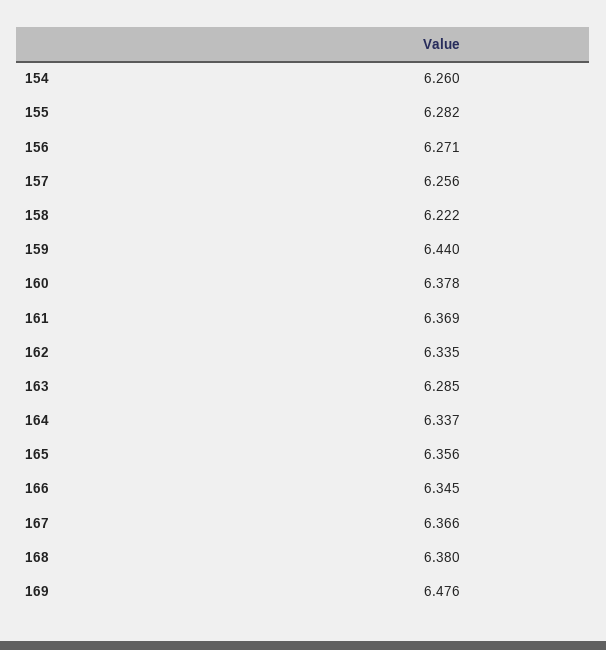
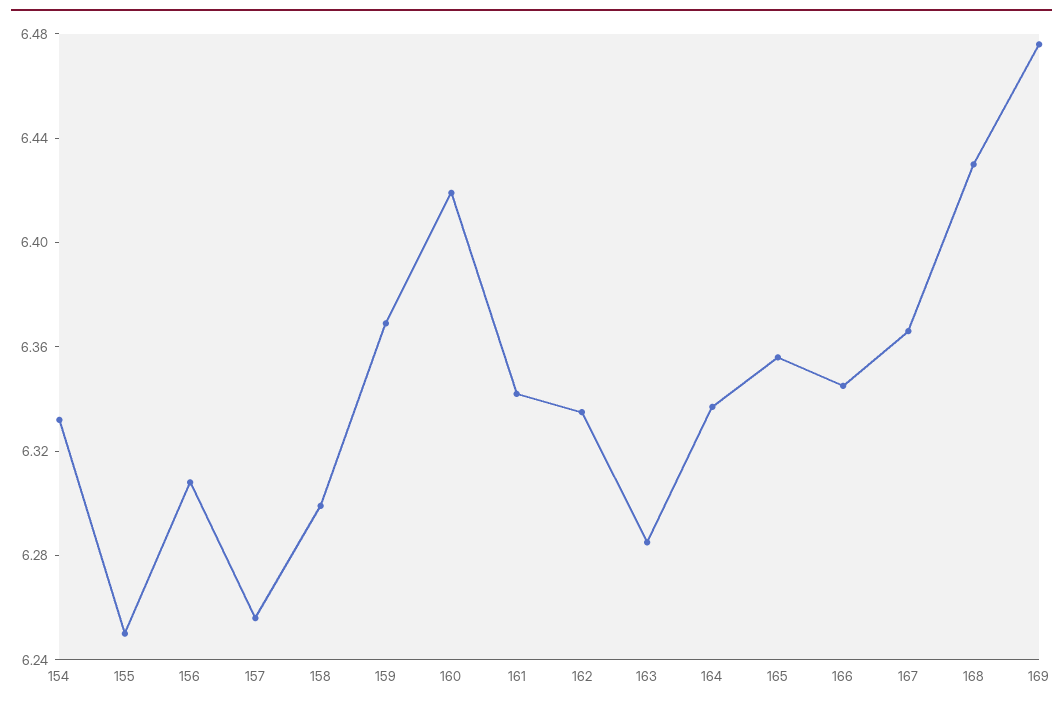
  {
-   "154": 6.26,
+   "154": 6.33,
-   "155": 6.282,
+   "155": 6.25,
-   "156": 6.271,
+   "156": 6.31,
    "157": 6.256,
-   "158": 6.222,
+   "158": 6.3,
-   "159": 6.44,
+   "159": 6.37,
-   "160": 6.378,
+   "160": 6.42,
-   "161": 6.369,
+   "161": 6.34,
    "162": 6.335,
    "163": 6.285,
    "164": 6.337,
    "165": 6.356,
    "166": 6.345,
    "167": 6.366,
-   "168": 6.38,
+   "168": 6.43,
    "169": 6.476
  }

